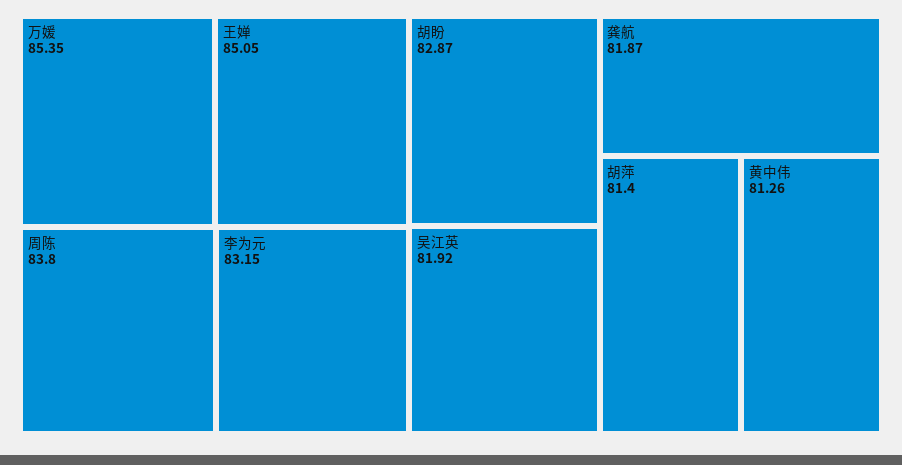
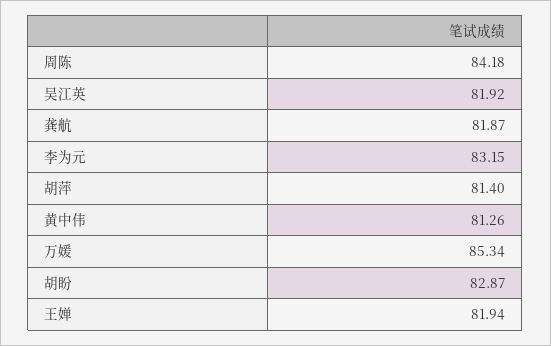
  {
-   "万媛": 85.35,
+   "万媛": 85.34,
-   "王婵": 85.05,
+   "王婵": 81.94,
-   "周陈": 83.8,
+   "周陈": 84.18,
    "李为元": 83.15,
    "胡盼": 82.87,
    "吴江英": 81.92,
    "龚航": 81.87,
    "胡萍": 81.4,
    "黄中伟": 81.26
  }

